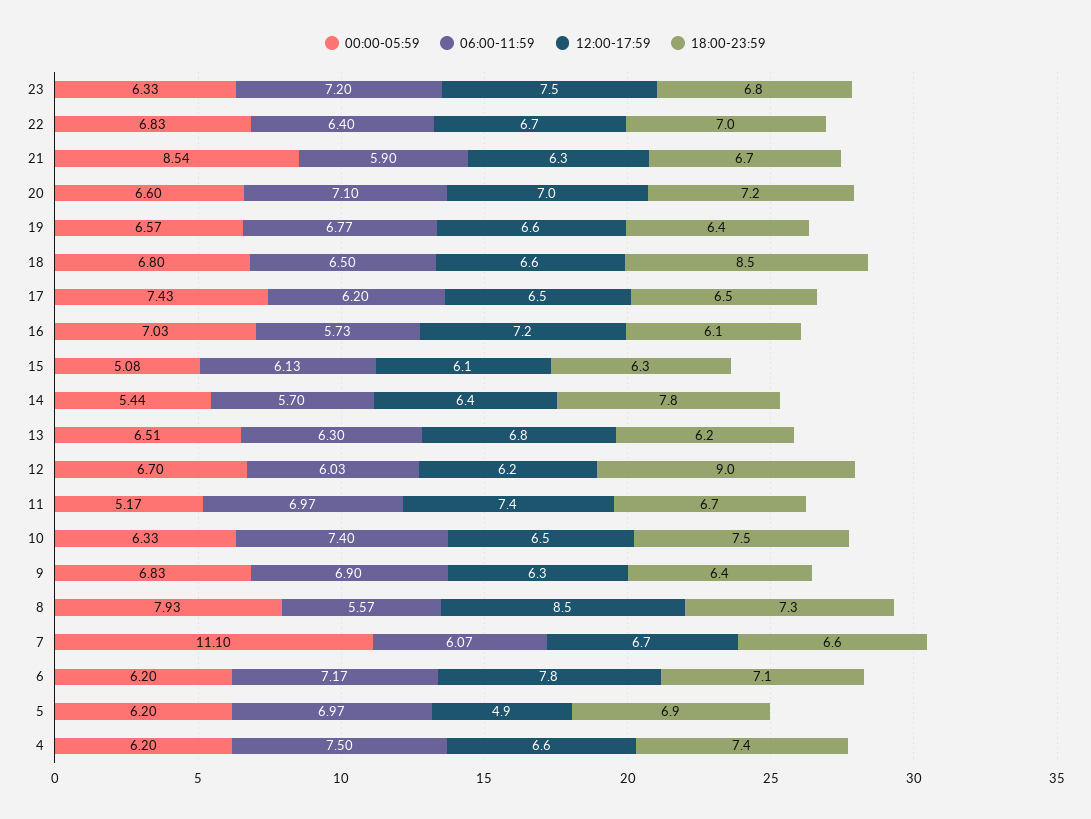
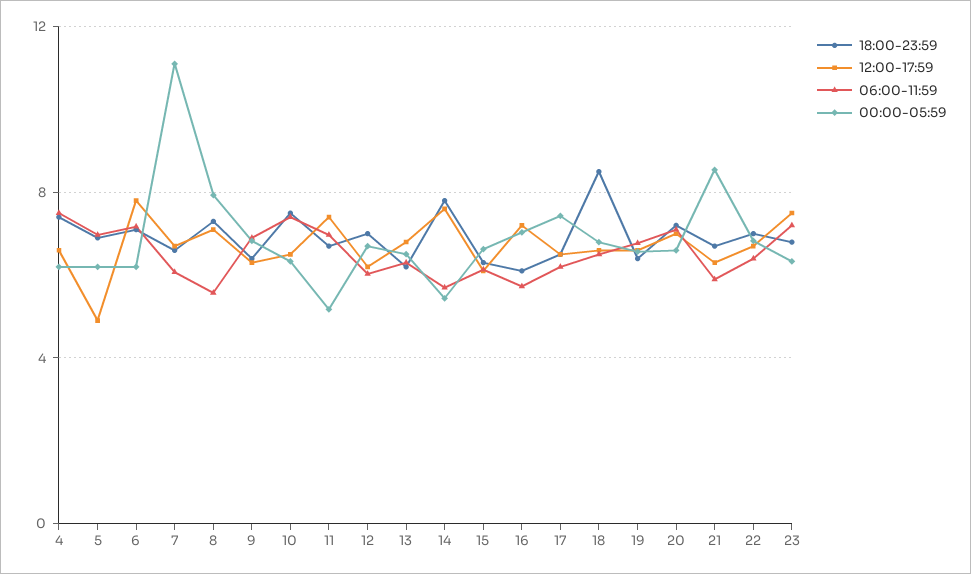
  {
    "00:00-05:59": {
      "23": 6.33,
      "22": 6.83,
      "21": 8.54,
      "20": 6.6,
      "19": 6.57,
      "18": 6.8,
      "17": 7.43,
      "16": 7.03,
-     "15": 5.08,
+     "15": 6.5,
      "14": 5.44,
      "13": 6.51,
      "12": 6.7,
      "11": 5.17,
      "10": 6.33,
      "9": 6.83,
      "8": 7.93,
      "7": 11.1,
      "6": 6.2,
      "5": 6.2,
      "4": 6.2
    },
    "06:00-11:59": {
      "23": 7.2,
      "22": 6.4,
      "21": 5.9,
      "20": 7.1,
      "19": 6.77,
      "18": 6.5,
      "17": 6.2,
      "16": 5.73,
      "15": 6.13,
      "14": 5.7,
      "13": 6.3,
      "12": 6.03,
      "11": 6.97,
      "10": 7.4,
      "9": 6.9,
      "8": 5.57,
      "7": 6.07,
      "6": 7.17,
      "5": 6.97,
      "4": 7.5
    },
    "12:00-17:59": {
      "23": 7.5,
      "22": 6.7,
      "21": 6.3,
      "20": 7,
      "19": 6.6,
      "18": 6.6,
      "17": 6.5,
      "16": 7.2,
      "15": 6.1,
-     "14": 6.4,
+     "14": 7.5,
      "13": 6.8,
      "12": 6.2,
      "11": 7.4,
      "10": 6.5,
      "9": 6.3,
-     "8": 8.5,
+     "8": 7,
      "7": 6.7,
      "6": 7.8,
      "5": 4.9,
      "4": 6.6
    },
    "18:00-23:59": {
      "23": 6.8,
      "22": 7,
      "21": 6.7,
      "20": 7.2,
      "19": 6.4,
      "18": 8.5,
      "17": 6.5,
      "16": 6.1,
      "15": 6.3,
      "14": 7.8,
      "13": 6.2,
-     "12": 9,
+     "12": 7,
      "11": 6.7,
      "10": 7.5,
      "9": 6.4,
      "8": 7.3,
      "7": 6.6,
      "6": 7.1,
      "5": 6.9,
      "4": 7.4
    }
  }

